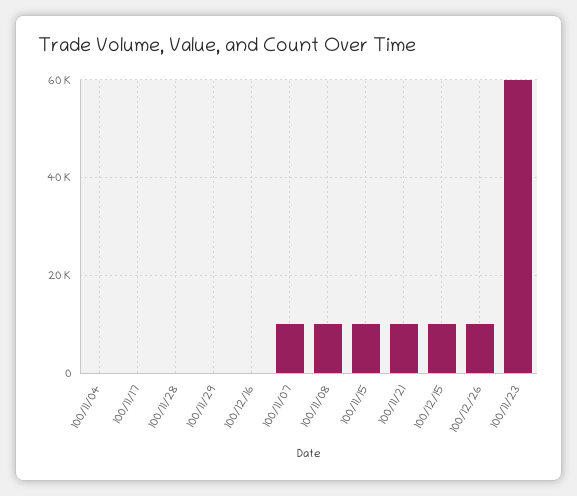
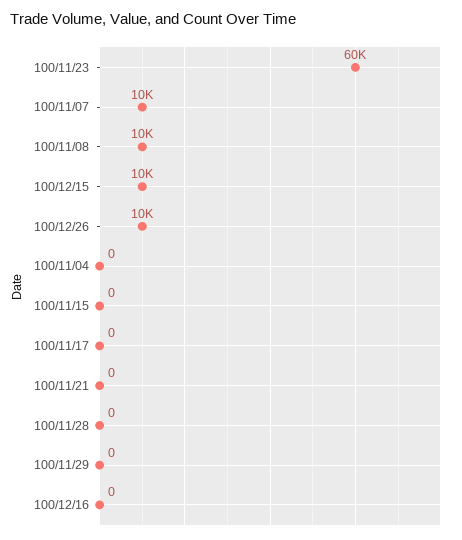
  {
    "100/11/04": 0,
    "100/11/17": 0,
    "100/11/28": 0,
    "100/11/29": 0,
    "100/12/16": 0,
    "100/11/07": 10000,
    "100/11/08": 10000,
-   "100/11/15": 10000,
+   "100/11/15": 0,
-   "100/11/21": 10000,
+   "100/11/21": 0,
    "100/12/15": 10000,
    "100/12/26": 10000,
    "100/11/23": 60000
  }

